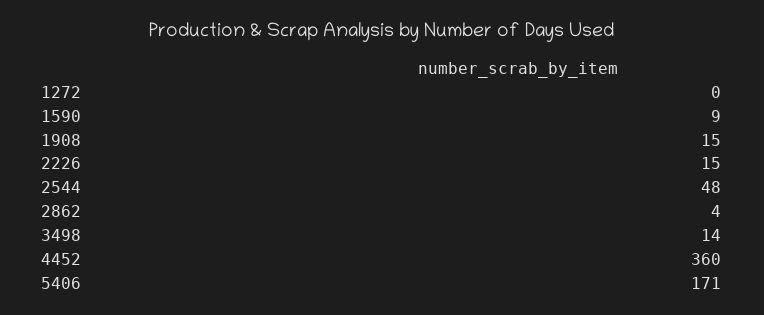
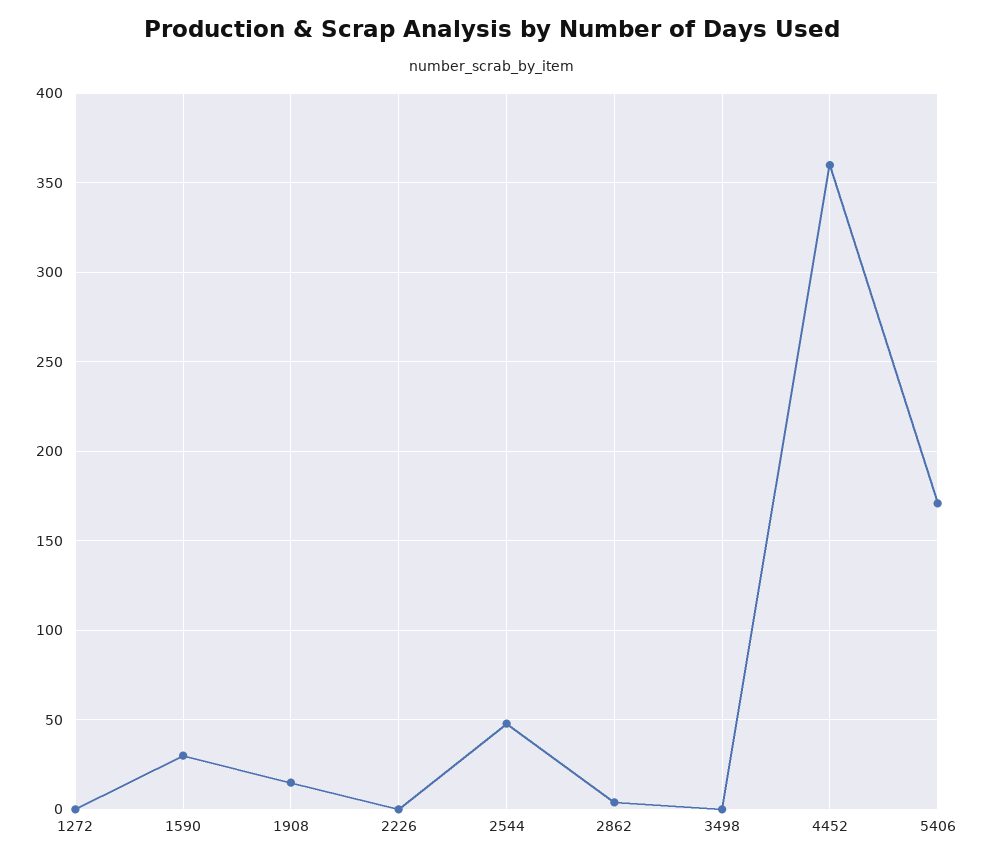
  {
    "1272": 0,
-   "1590": 9,
+   "1590": 30,
    "1908": 15,
-   "2226": 15,
+   "2226": 0,
    "2544": 48,
    "2862": 4,
-   "3498": 14,
+   "3498": 0,
    "4452": 360,
    "5406": 171
  }

